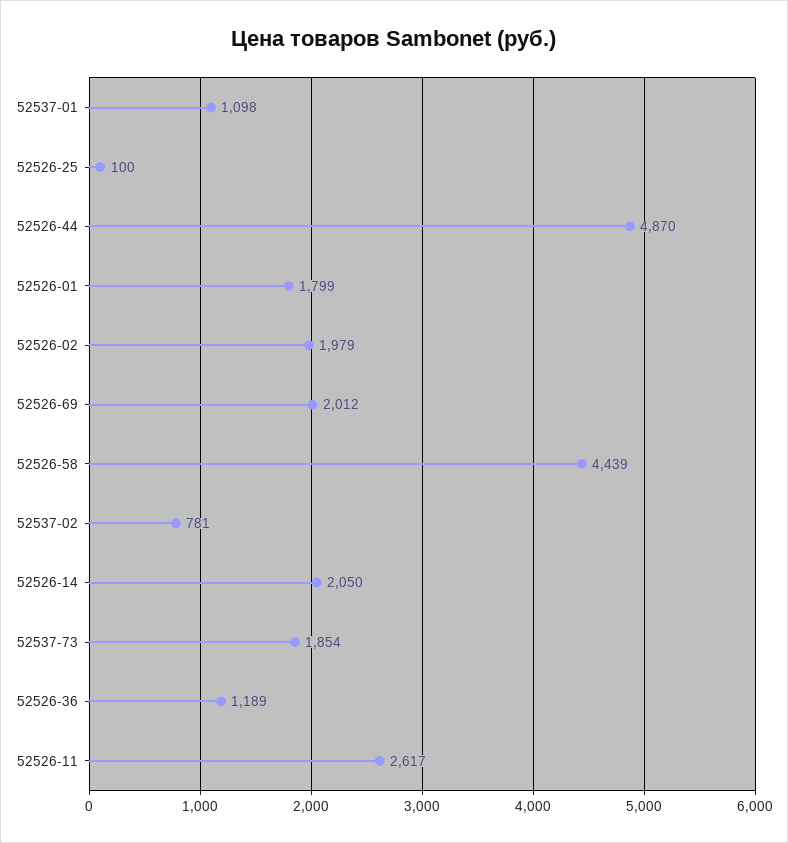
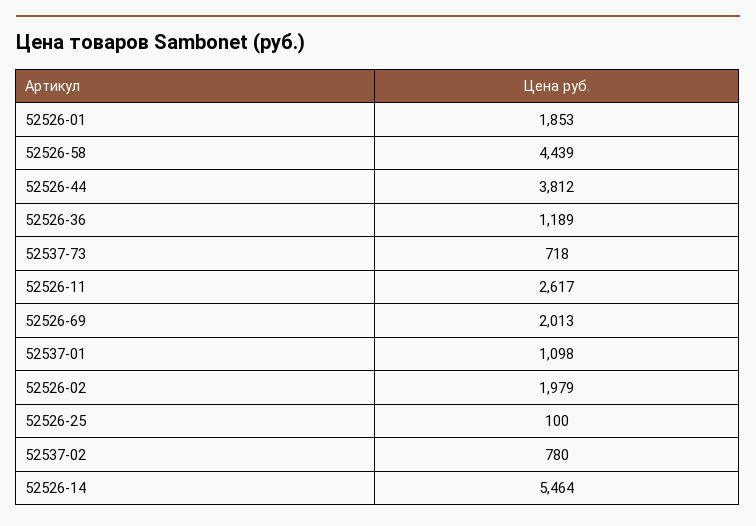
  {
    "52537-01": 1098,
    "52526-25": 100,
-   "52526-44": 4870,
+   "52526-44": 3812,
-   "52526-01": 1799,
+   "52526-01": 1853,
    "52526-02": 1979,
-   "52526-69": 2012,
+   "52526-69": 2013,
    "52526-58": 4439,
-   "52537-02": 781,
+   "52537-02": 780,
-   "52526-14": 2050,
+   "52526-14": 5464,
-   "52537-73": 1854,
+   "52537-73": 718,
    "52526-36": 1189,
    "52526-11": 2617
  }

